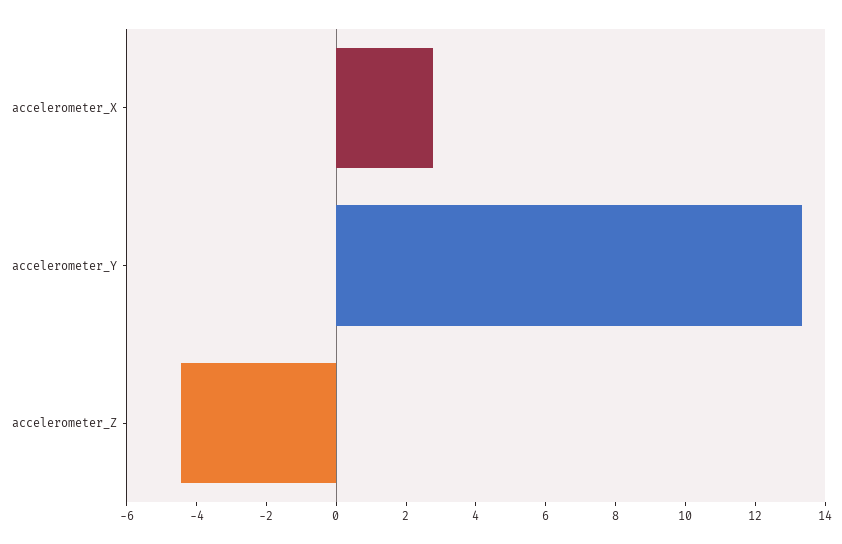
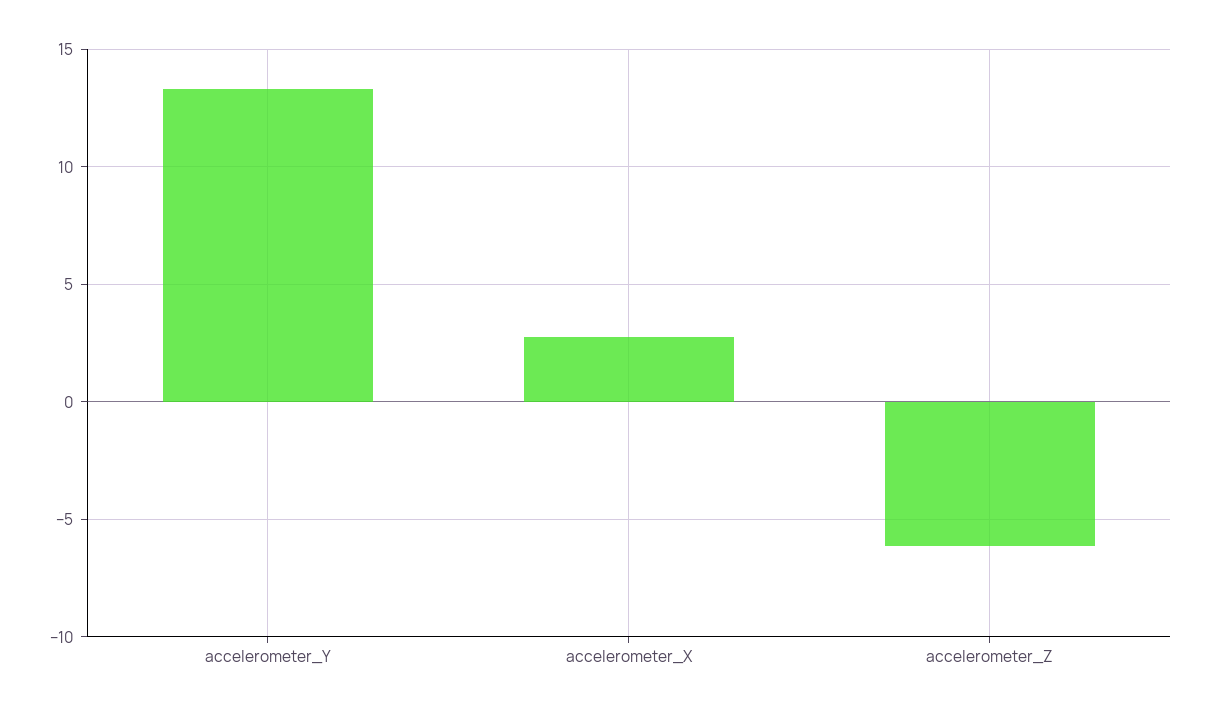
  {
    "accelerometer_X": 3,
    "accelerometer_Y": 13.5,
-   "accelerometer_Z": -4.5
+   "accelerometer_Z": -6
  }

